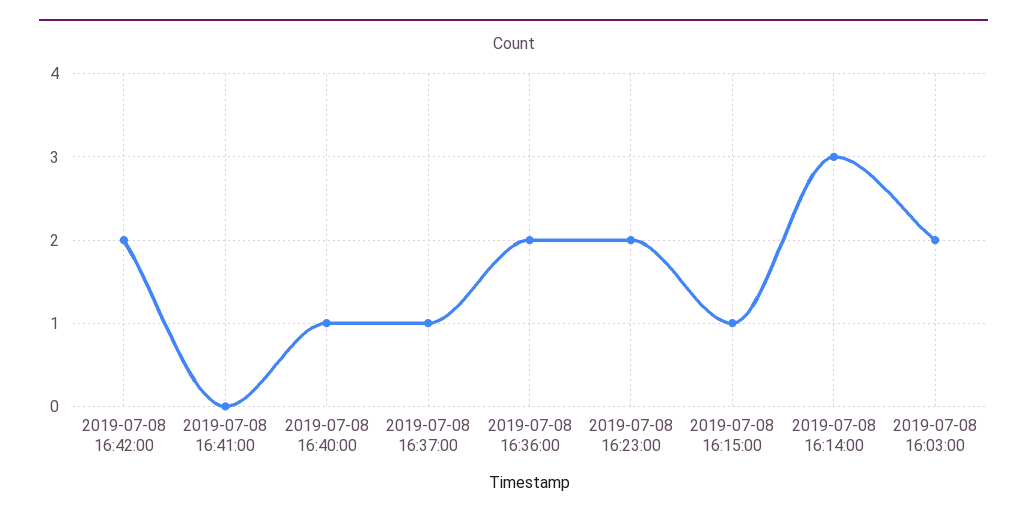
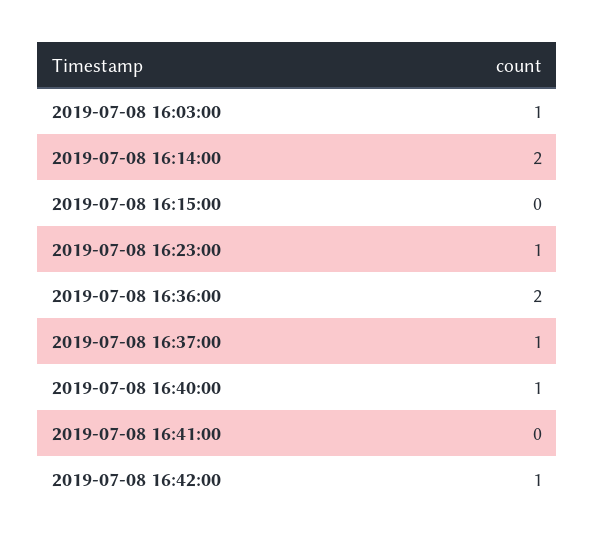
  {
-   "2019-07-08 16:42:00": 2,
+   "2019-07-08 16:42:00": 1,
    "2019-07-08 16:41:00": 0,
    "2019-07-08 16:40:00": 1,
    "2019-07-08 16:37:00": 1,
    "2019-07-08 16:36:00": 2,
-   "2019-07-08 16:23:00": 2,
+   "2019-07-08 16:23:00": 1,
-   "2019-07-08 16:15:00": 1,
+   "2019-07-08 16:15:00": 0,
-   "2019-07-08 16:14:00": 3,
+   "2019-07-08 16:14:00": 2,
-   "2019-07-08 16:03:00": 2
+   "2019-07-08 16:03:00": 1
  }

